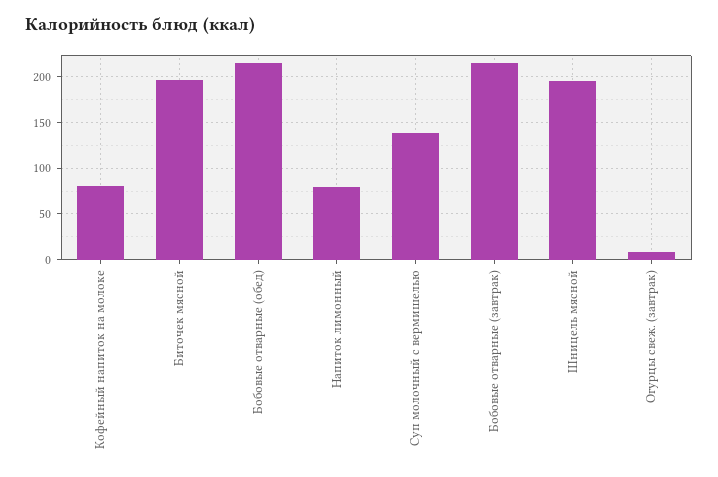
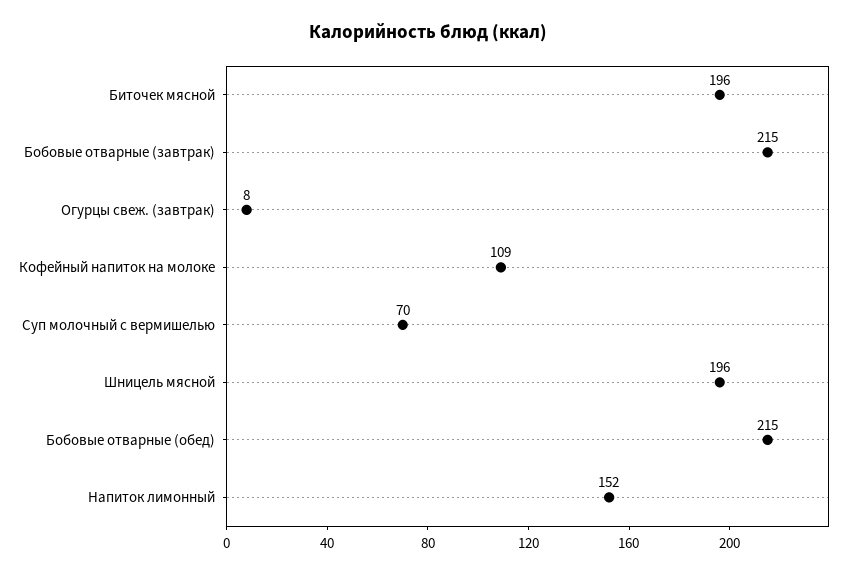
  {
-   "Кофейный напиток на молоке": 80,
+   "Кофейный напиток на молоке": 109,
    "Биточек мясной": 196,
    "Бобовые отварные (обед)": 215,
-   "Напиток лимонный": 80,
+   "Напиток лимонный": 152,
-   "Суп молочный с вермишелью": 140,
+   "Суп молочный с вермишелью": 70,
    "Бобовые отварные (завтрак)": 215,
    "Шницель мясной": 196,
    "Огурцы свеж. (завтрак)": 8
  }

